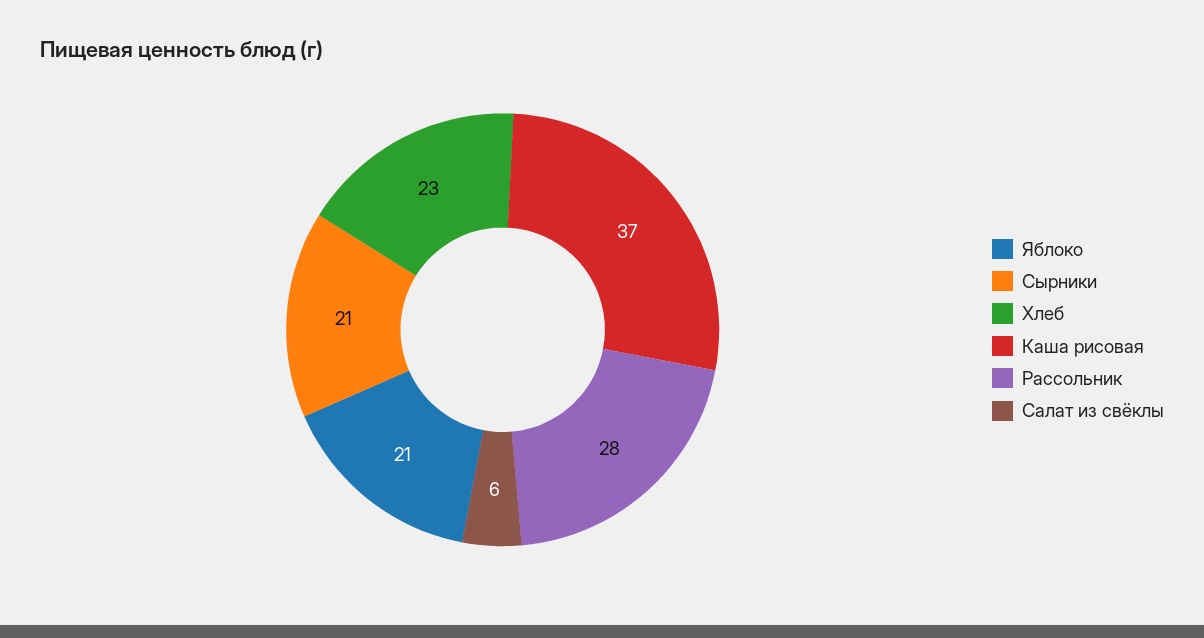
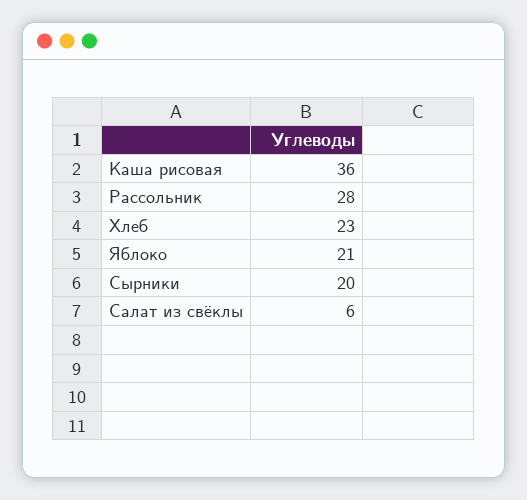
  {
    "Яблоко": 21,
-   "Сырники": 21,
+   "Сырники": 20,
    "Хлеб": 23,
-   "Каша рисовая": 37,
+   "Каша рисовая": 36,
    "Рассольник": 28,
    "Салат из свёклы": 6
  }

